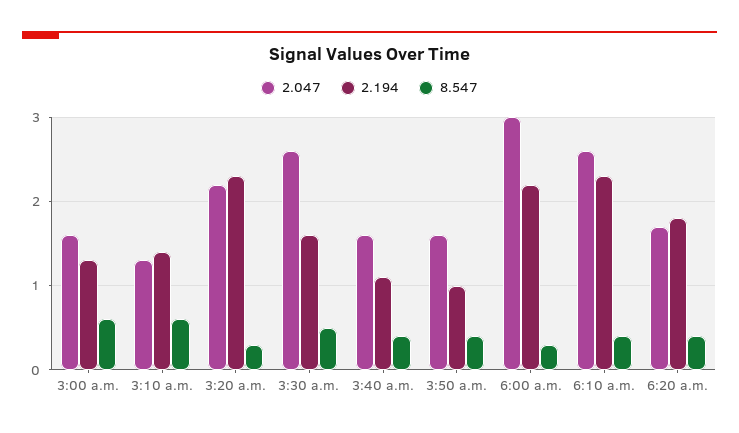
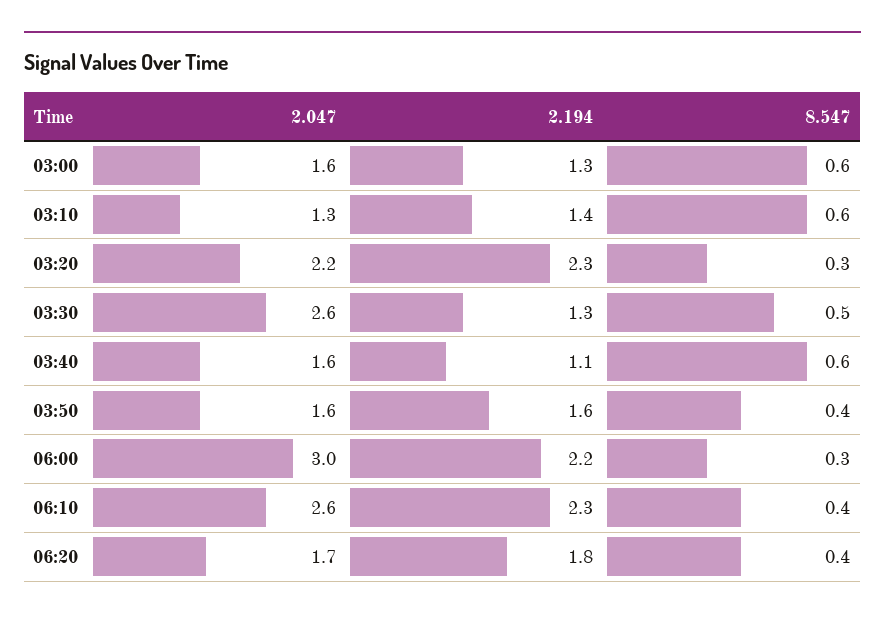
  {
    "2.047": {
      "3:00 a.m.": 1.6,
      "3:10 a.m.": 1.3,
      "3:20 a.m.": 2.2,
      "3:30 a.m.": 2.6,
      "3:40 a.m.": 1.6,
      "3:50 a.m.": 1.6,
      "6:00 a.m.": 3,
      "6:10 a.m.": 2.6,
      "6:20 a.m.": 1.7
    },
    "2.194": {
      "3:00 a.m.": 1.3,
      "3:10 a.m.": 1.4,
      "3:20 a.m.": 2.3,
-     "3:30 a.m.": 1.6,
+     "3:30 a.m.": 1.3,
      "3:40 a.m.": 1.1,
-     "3:50 a.m.": 1,
+     "3:50 a.m.": 1.6,
      "6:00 a.m.": 2.2,
      "6:10 a.m.": 2.3,
      "6:20 a.m.": 1.8
    },
    "8.547": {
      "3:00 a.m.": 0.6,
      "3:10 a.m.": 0.6,
      "3:20 a.m.": 0.3,
      "3:30 a.m.": 0.5,
-     "3:40 a.m.": 0.4,
+     "3:40 a.m.": 0.6,
      "3:50 a.m.": 0.4,
      "6:00 a.m.": 0.3,
      "6:10 a.m.": 0.4,
      "6:20 a.m.": 0.4
    }
  }

